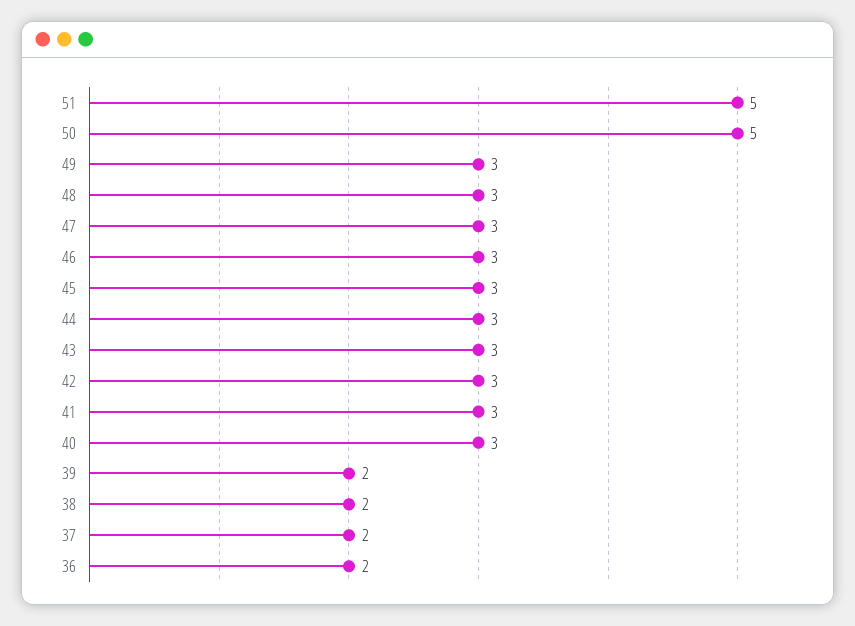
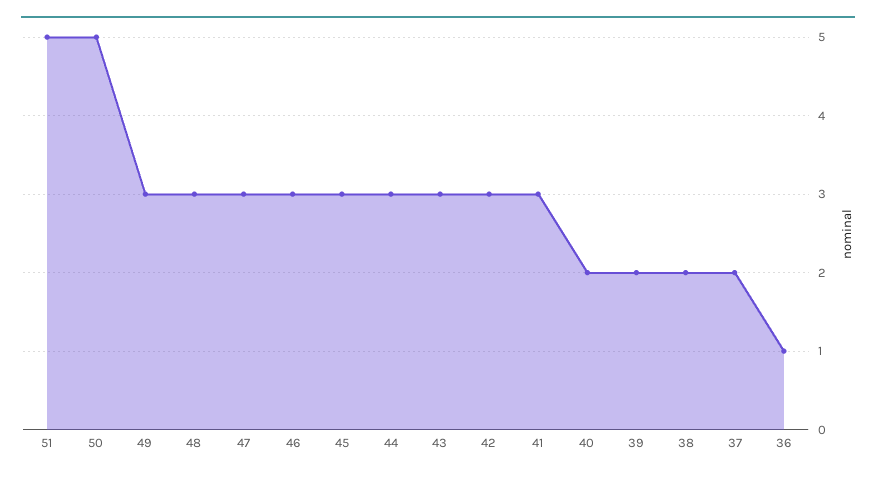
  {
    "51": 5,
    "50": 5,
    "49": 3,
    "48": 3,
    "47": 3,
    "46": 3,
    "45": 3,
    "44": 3,
    "43": 3,
    "42": 3,
    "41": 3,
-   "40": 3,
+   "40": 2,
    "39": 2,
    "38": 2,
    "37": 2,
-   "36": 2
+   "36": 1
  }

